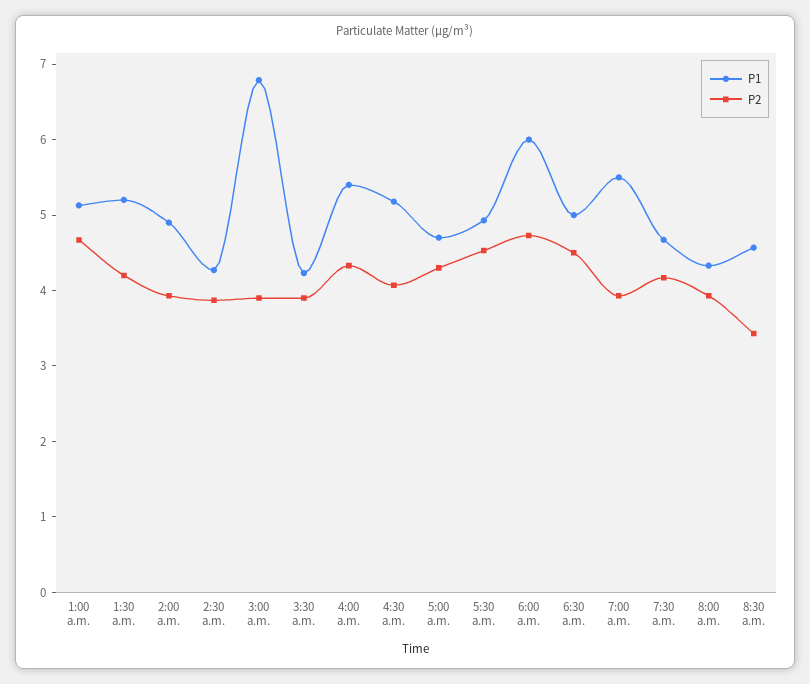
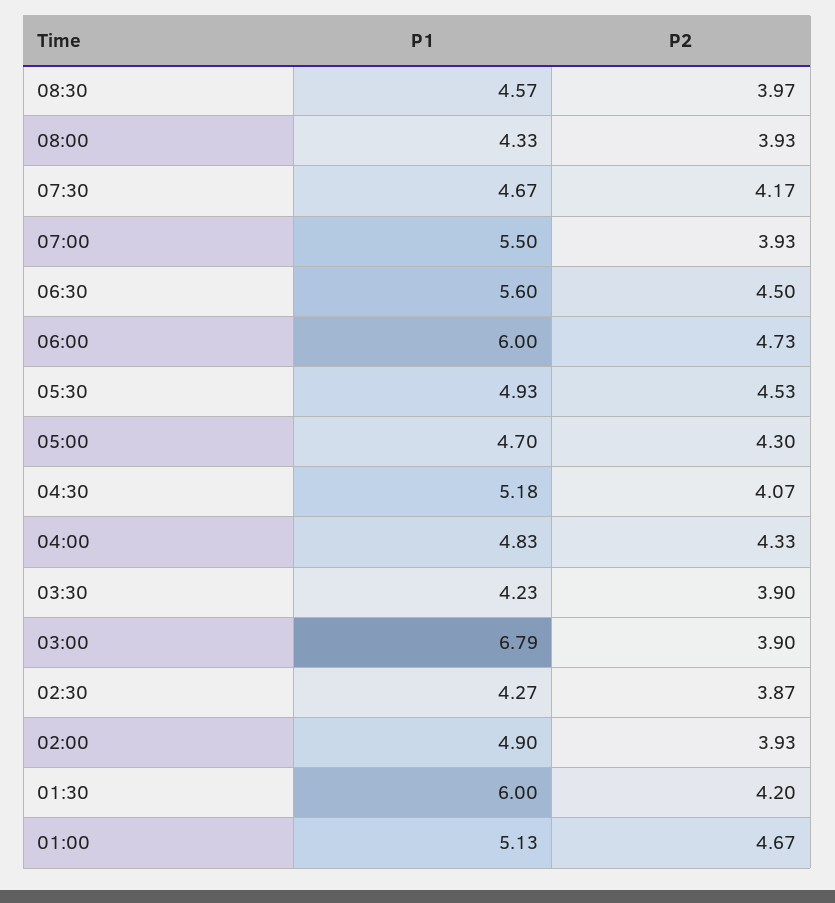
  {
    "P1": {
      "1:00 a.m.": 5.13,
-     "1:30 a.m.": 5.2,
+     "1:30 a.m.": 6,
      "2:00 a.m.": 4.9,
      "2:30 a.m.": 4.27,
      "3:00 a.m.": 6.79,
      "3:30 a.m.": 4.23,
-     "4:00 a.m.": 5.4,
+     "4:00 a.m.": 4.83,
      "4:30 a.m.": 5.18,
      "5:00 a.m.": 4.7,
      "5:30 a.m.": 4.93,
      "6:00 a.m.": 6,
-     "6:30 a.m.": 5,
+     "6:30 a.m.": 5.6,
      "7:00 a.m.": 5.5,
      "7:30 a.m.": 4.67,
      "8:00 a.m.": 4.33,
      "8:30 a.m.": 4.57
    },
    "P2": {
      "1:00 a.m.": 4.67,
      "1:30 a.m.": 4.2,
      "2:00 a.m.": 3.93,
      "2:30 a.m.": 3.87,
      "3:00 a.m.": 3.9,
      "3:30 a.m.": 3.9,
      "4:00 a.m.": 4.33,
      "4:30 a.m.": 4.07,
      "5:00 a.m.": 4.3,
      "5:30 a.m.": 4.53,
      "6:00 a.m.": 4.73,
      "6:30 a.m.": 4.5,
      "7:00 a.m.": 3.93,
      "7:30 a.m.": 4.17,
      "8:00 a.m.": 3.93,
-     "8:30 a.m.": 3.4
+     "8:30 a.m.": 3.97
    }
  }

